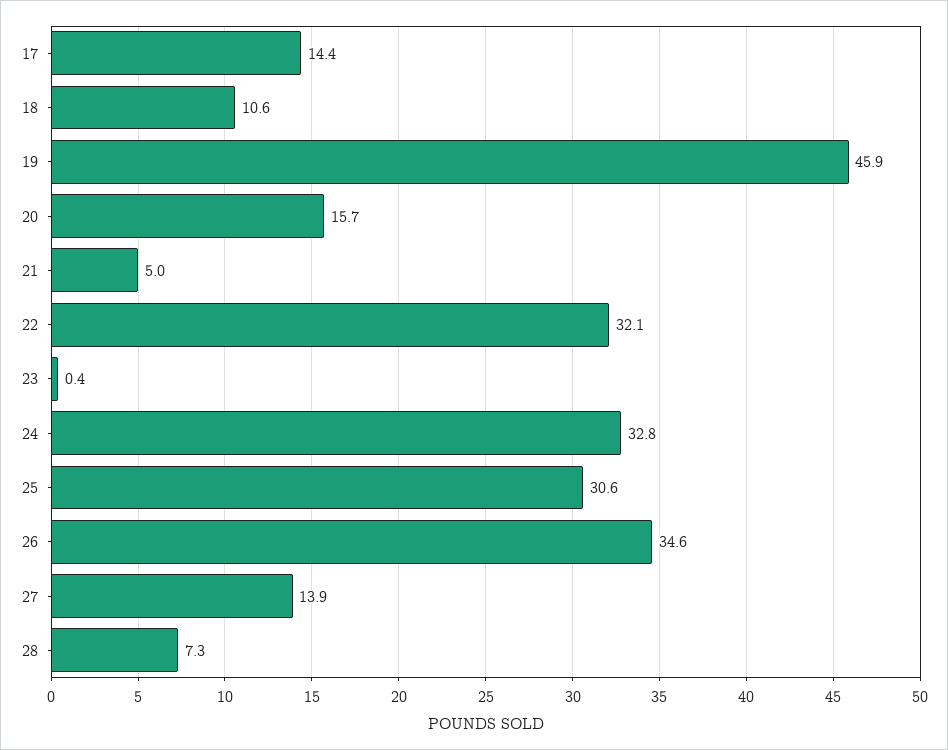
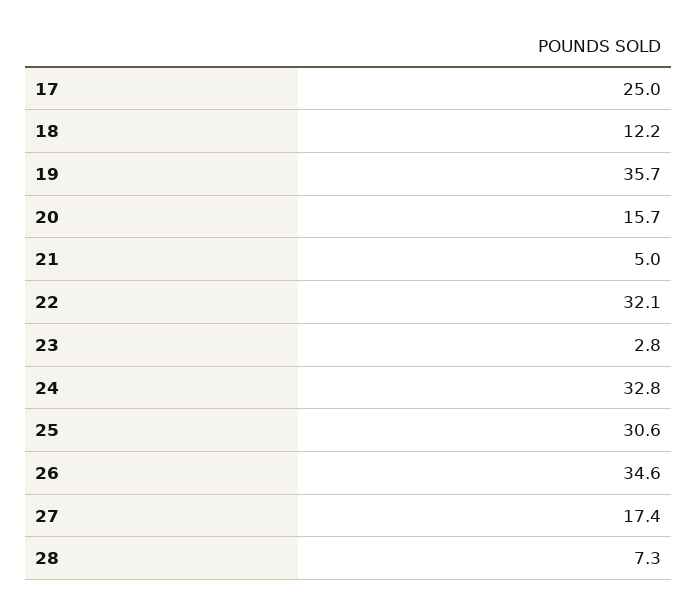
  {
-   "17": 14.4,
+   "17": 25,
-   "18": 10.6,
+   "18": 12.2,
-   "19": 45.9,
+   "19": 35.7,
    "20": 15.7,
    "21": 5,
    "22": 32.1,
-   "23": 0.4,
+   "23": 2.8,
    "24": 32.8,
    "25": 30.6,
    "26": 34.6,
-   "27": 13.9,
+   "27": 17.4,
    "28": 7.3
  }

